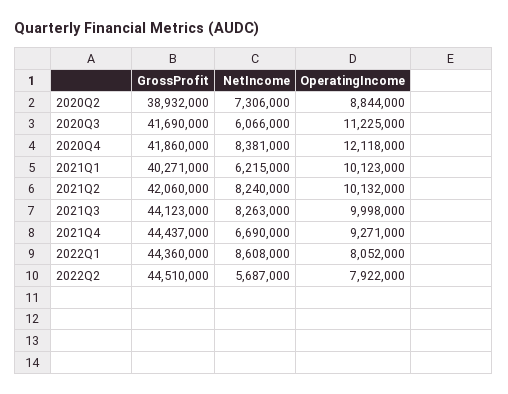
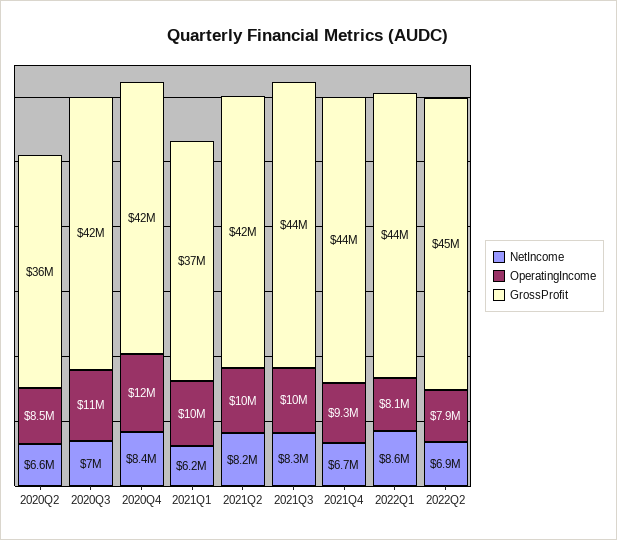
  {
    "GrossProfit": {
-     "2020Q2": 38932000,
+     "2020Q2": 36000000,
      "2020Q3": 41690000,
      "2020Q4": 41860000,
-     "2021Q1": 40271000,
+     "2021Q1": 37000000,
      "2021Q2": 42060000,
      "2021Q3": 44123000,
      "2021Q4": 44437000,
      "2022Q1": 44360000,
      "2022Q2": 44510000
    },
    "NetIncome": {
-     "2020Q2": 7306000,
+     "2020Q2": 6600000,
-     "2020Q3": 6066000,
+     "2020Q3": 7000000,
      "2020Q4": 8381000,
      "2021Q1": 6215000,
      "2021Q2": 8240000,
      "2021Q3": 8263000,
      "2021Q4": 6690000,
      "2022Q1": 8608000,
-     "2022Q2": 5687000
+     "2022Q2": 6900000
    },
    "OperatingIncome": {
-     "2020Q2": 8844000,
+     "2020Q2": 8500000,
      "2020Q3": 11225000,
      "2020Q4": 12118000,
      "2021Q1": 10123000,
      "2021Q2": 10132000,
      "2021Q3": 9998000,
      "2021Q4": 9271000,
      "2022Q1": 8052000,
      "2022Q2": 7922000
    }
  }

